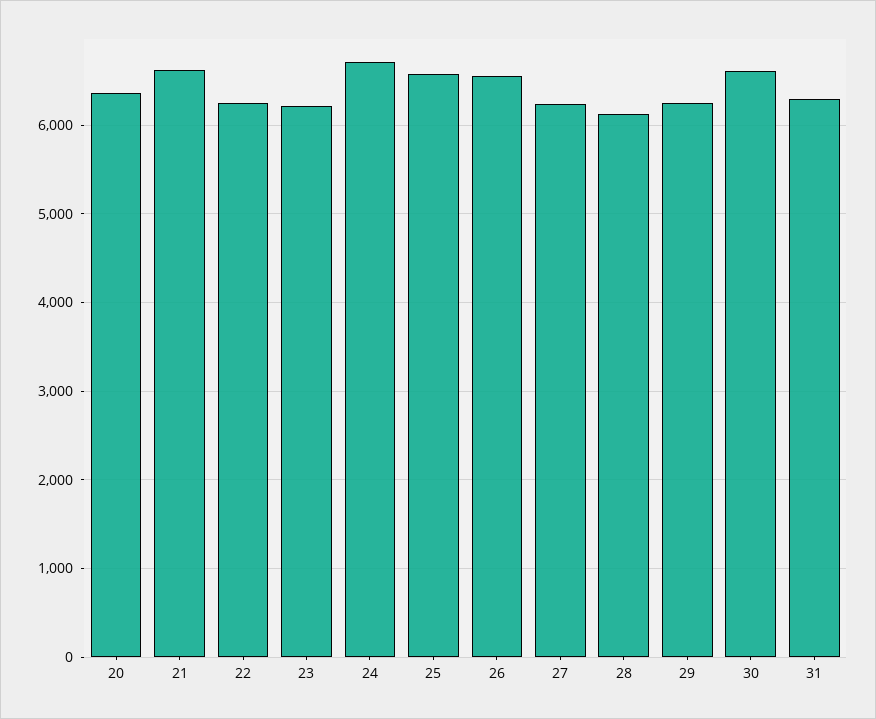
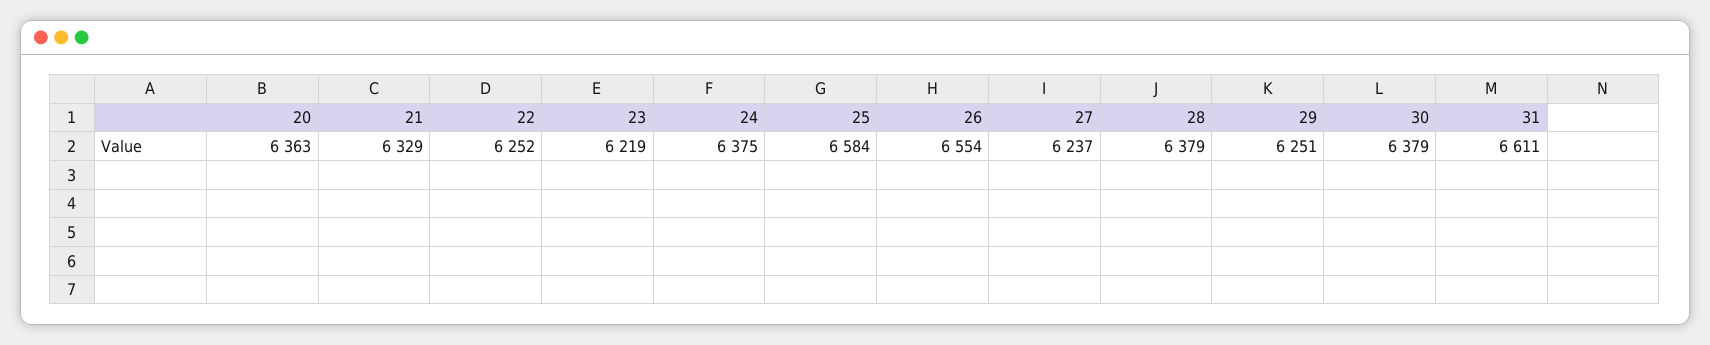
  {
    "20": 6363,
-   "21": 6600,
+   "21": 6329,
    "22": 6252,
    "23": 6219,
-   "24": 6700,
+   "24": 6375,
    "25": 6584,
    "26": 6554,
    "27": 6237,
-   "28": 6100,
+   "28": 6379,
    "29": 6251,
-   "30": 6600,
+   "30": 6379,
-   "31": 6300
+   "31": 6611
  }

